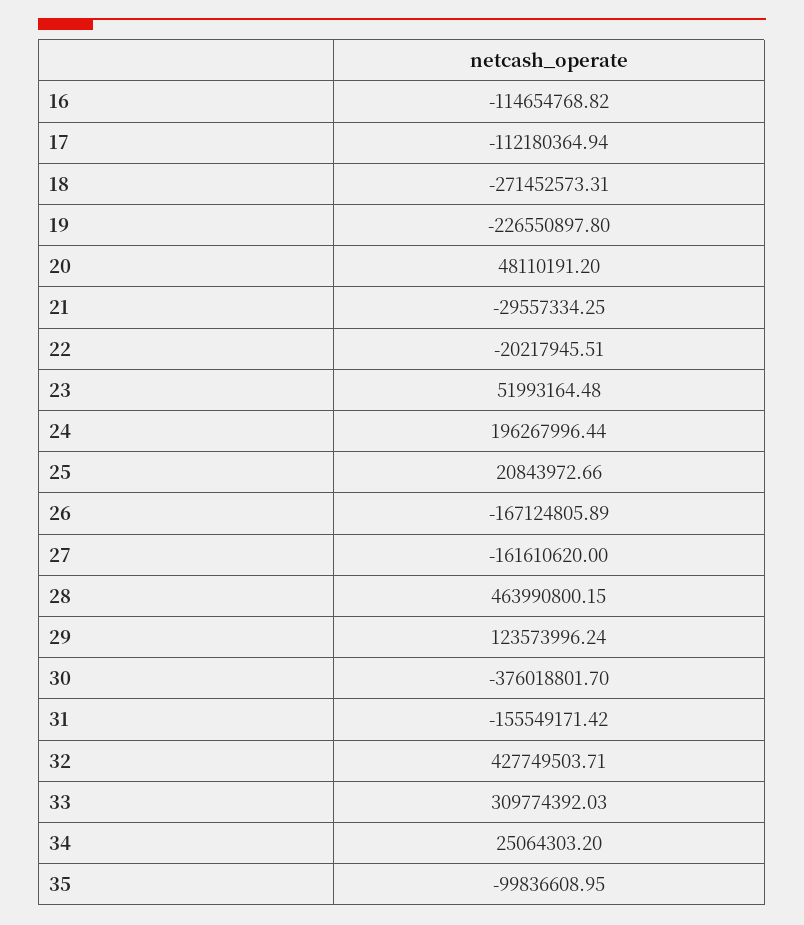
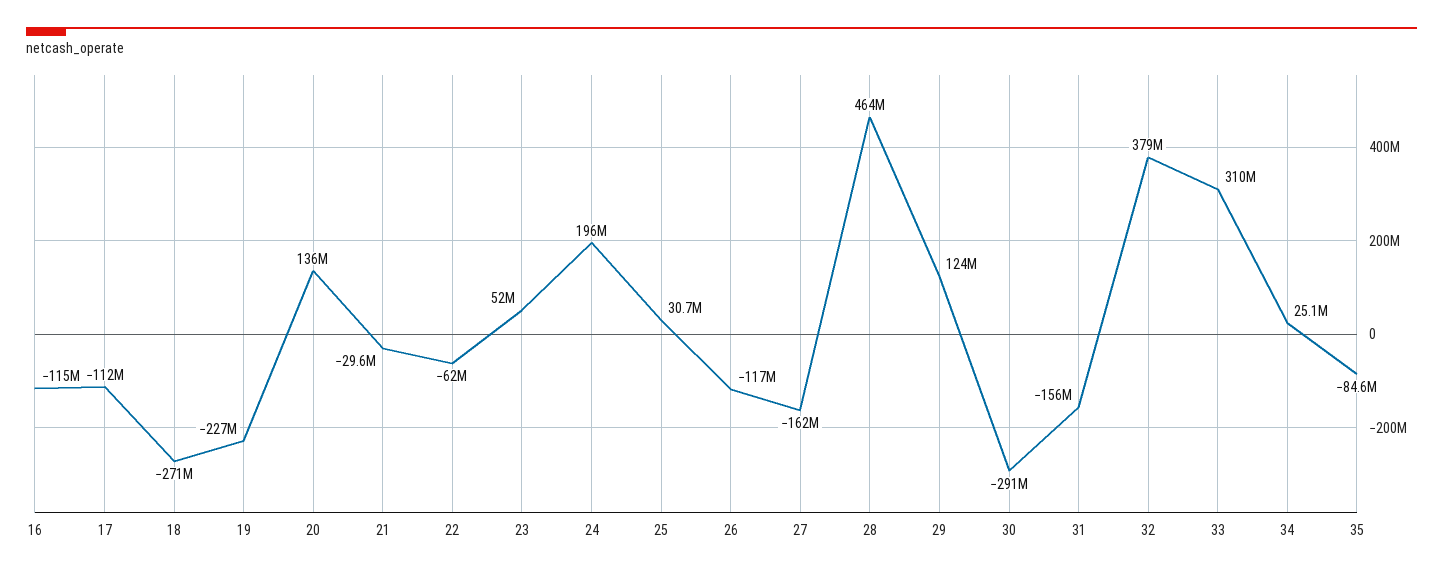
  {
    "16": -114654768.82,
    "17": -112180364.94,
    "18": -271452573.31,
    "19": -226550897.8,
-   "20": 48110191.2,
+   "20": 136000000,
    "21": -29557334.25,
-   "22": -20217945.51,
+   "22": -62000000,
    "23": 51993164.48,
    "24": 196267996.44,
-   "25": 20843972.66,
+   "25": 30700000,
-   "26": -167124805.89,
+   "26": -117000000,
    "27": -161610620,
    "28": 463990800.15,
    "29": 123573996.24,
-   "30": -376018801.7,
+   "30": -291000000,
    "31": -155549171.42,
-   "32": 427749503.71,
+   "32": 379000000,
    "33": 309774392.03,
    "34": 25064303.2,
-   "35": -99836608.95
+   "35": -84600000
  }

